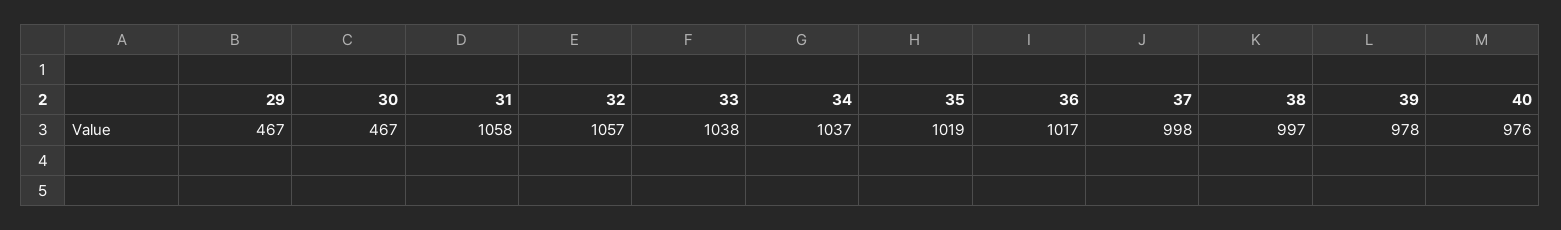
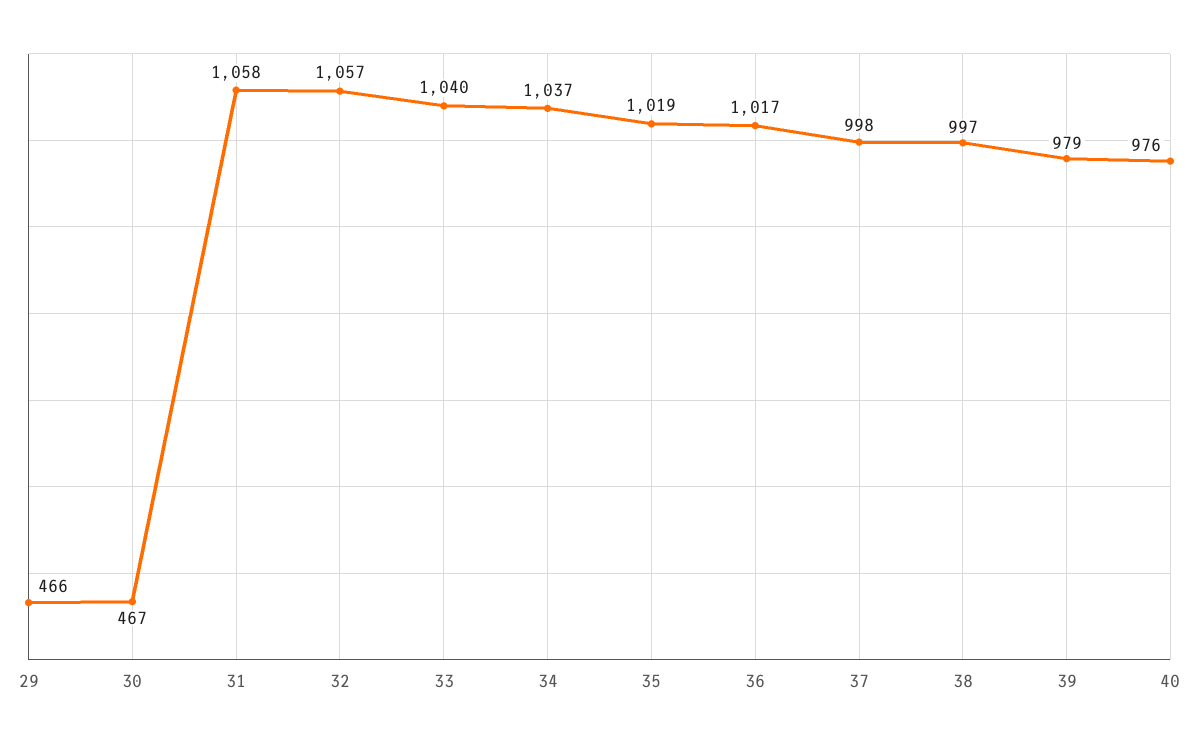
  {
-   "29": 467,
+   "29": 466,
    "30": 467,
    "31": 1058,
    "32": 1057,
-   "33": 1038,
+   "33": 1040,
    "34": 1037,
    "35": 1019,
    "36": 1017,
    "37": 998,
    "38": 997,
-   "39": 978,
+   "39": 979,
    "40": 976
  }

